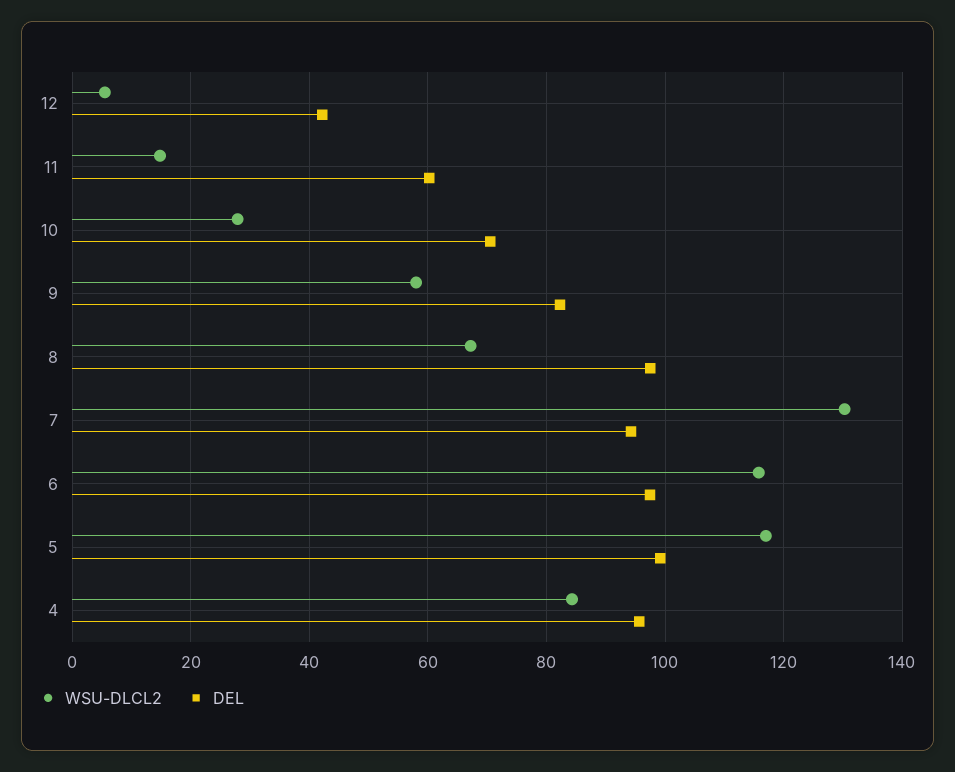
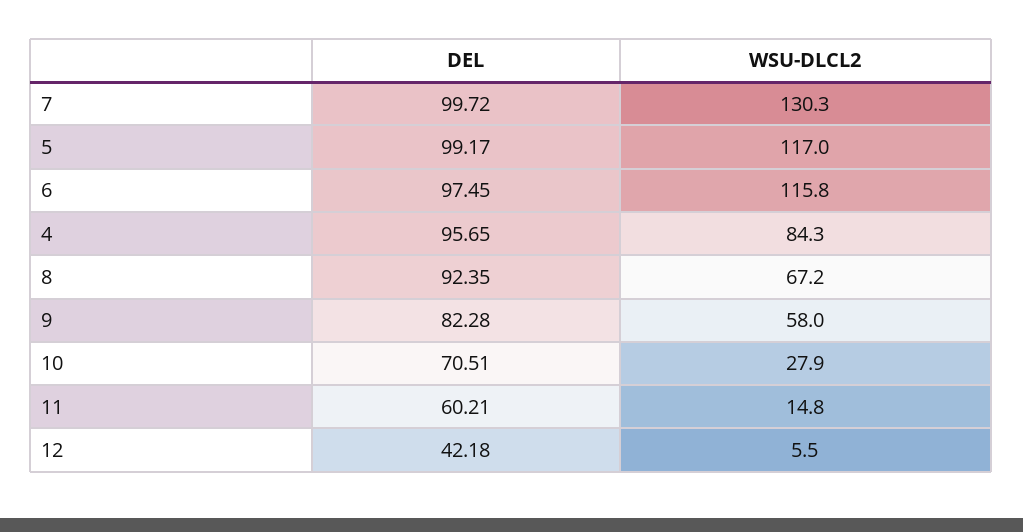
  {
    "WSU-DLCL2": {
      "12": 5.5,
      "11": 14.8,
      "10": 27.9,
      "9": 58,
      "8": 67.2,
      "7": 130.3,
      "6": 115.8,
      "5": 117,
      "4": 84.3
    },
    "DEL": {
      "12": 42.18,
      "11": 60.21,
      "10": 70.51,
      "9": 82.28,
-     "8": 98,
+     "8": 92.35,
-     "7": 94,
+     "7": 99.72,
      "6": 97.45,
      "5": 99.17,
      "4": 95.65
    }
  }

